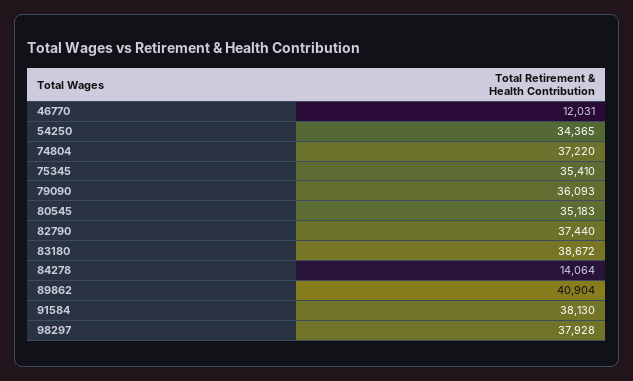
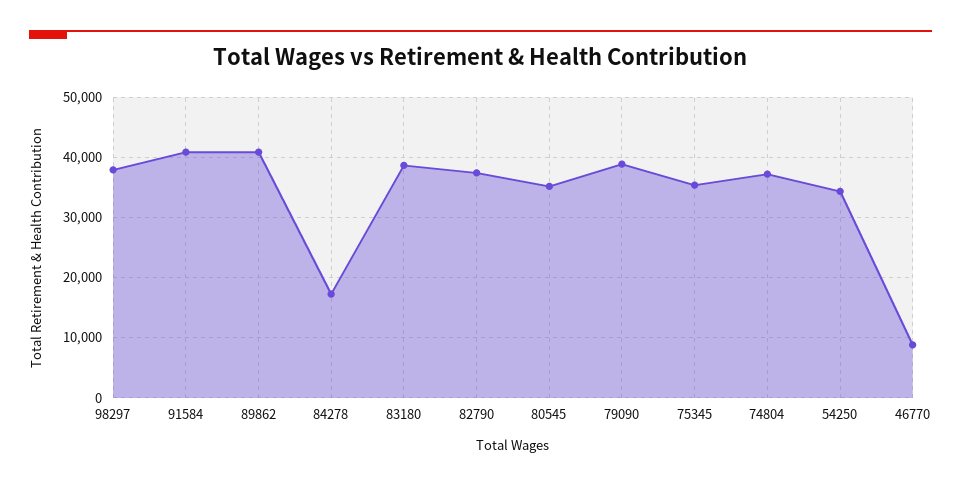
  {
-   "46770": 12031,
+   "46770": 9000,
    "54250": 34365,
    "74804": 37220,
    "75345": 35410,
-   "79090": 36093,
+   "79090": 39000,
    "80545": 35183,
    "82790": 37440,
    "83180": 38672,
-   "84278": 14064,
+   "84278": 17000,
    "89862": 40904,
-   "91584": 38130,
+   "91584": 41000,
    "98297": 37928
  }

